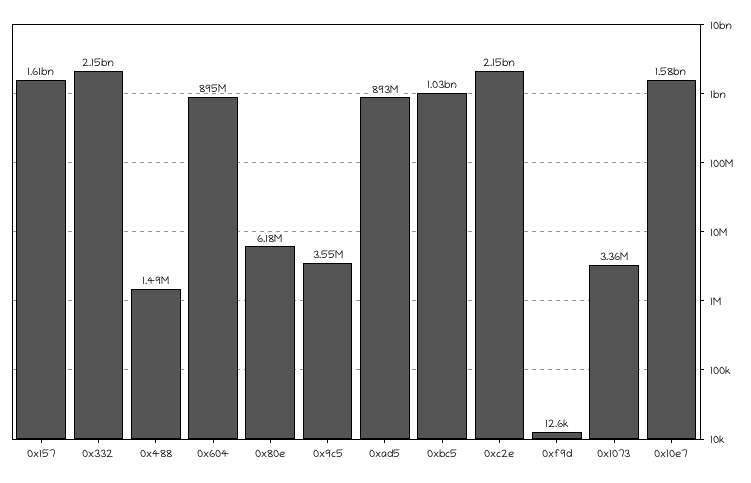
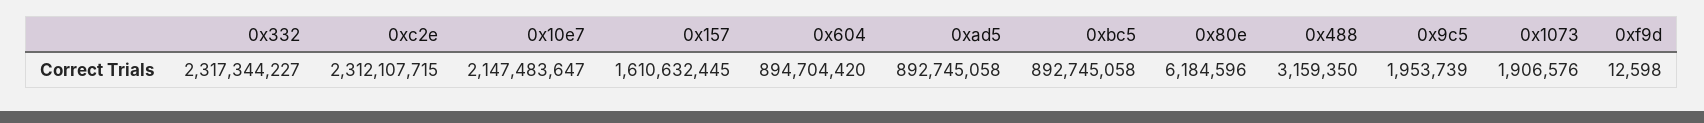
  {
    "0x157": 1610632445,
-   "0x332": 2150000000,
+   "0x332": 2317344227,
-   "0x488": 1490000,
+   "0x488": 3159350,
    "0x604": 894704420,
    "0x80e": 6184596,
-   "0x9c5": 3550000,
+   "0x9c5": 1953739,
    "0xad5": 892745058,
-   "0xbc5": 1030000000,
+   "0xbc5": 892745058,
-   "0xc2e": 2150000000,
+   "0xc2e": 2312107715,
    "0xf9d": 12598,
-   "0x1073": 3360000,
+   "0x1073": 1906576,
-   "0x10e7": 1580000000
+   "0x10e7": 2147483647
  }

